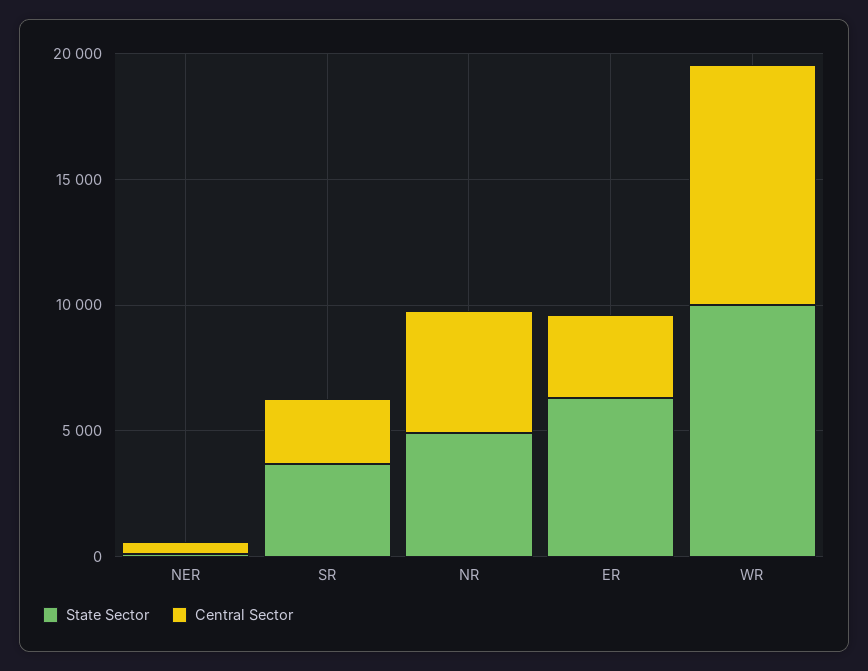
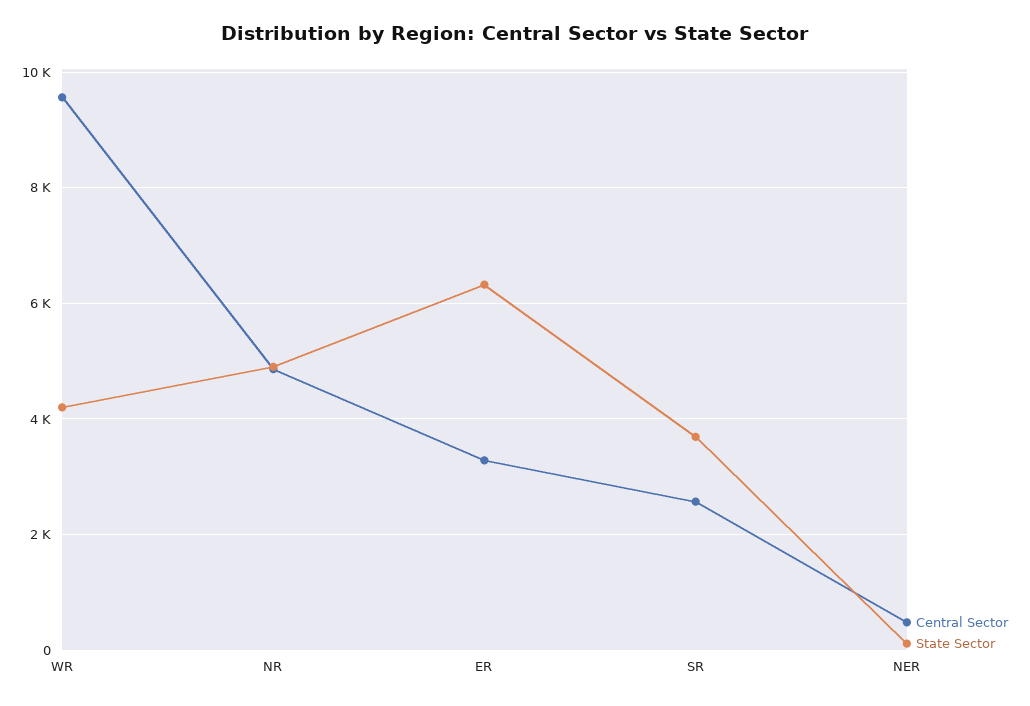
  {
    "State Sector": {
      "NER": 200,
      "SR": 3600,
      "NR": 5000,
      "ER": 6400,
-     "WR": 10000
+     "WR": 4200
    },
    "Central Sector": {
      "NER": 400,
      "SR": 2600,
      "NR": 4800,
      "ER": 3200,
      "WR": 9600
    }
  }

